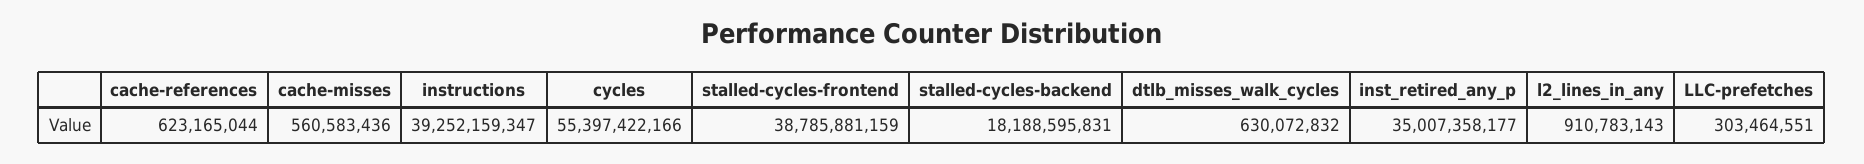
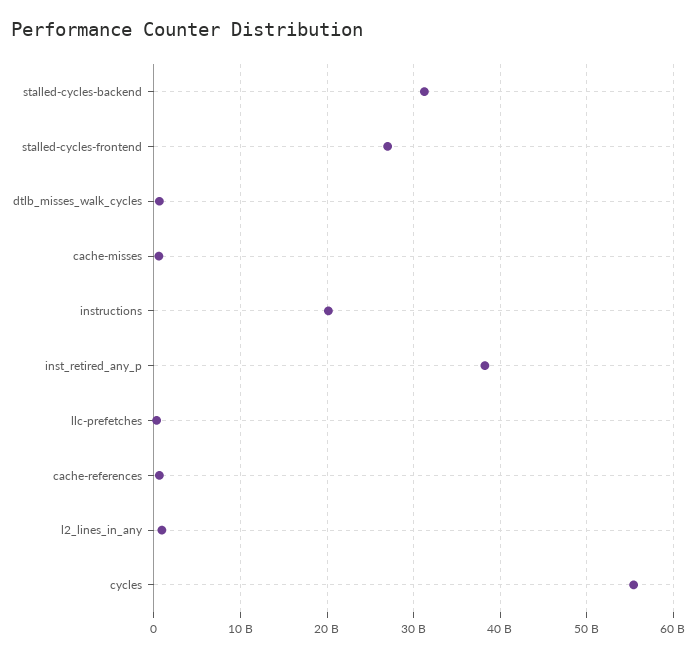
  {
    "cache-references": 623165044,
    "cache-misses": 560583436,
-   "instructions": 39252159347,
+   "instructions": 20000000000,
    "cycles": 55397422166,
-   "stalled-cycles-frontend": 38785881159,
+   "stalled-cycles-frontend": 27000000000,
-   "stalled-cycles-backend": 18188595831,
+   "stalled-cycles-backend": 31000000000,
    "dtlb_misses_walk_cycles": 630072832,
-   "inst_retired_any_p": 35007358177,
+   "inst_retired_any_p": 38000000000,
    "l2_lines_in_any": 910783143,
    "LLC-prefetches": 303464551
  }

